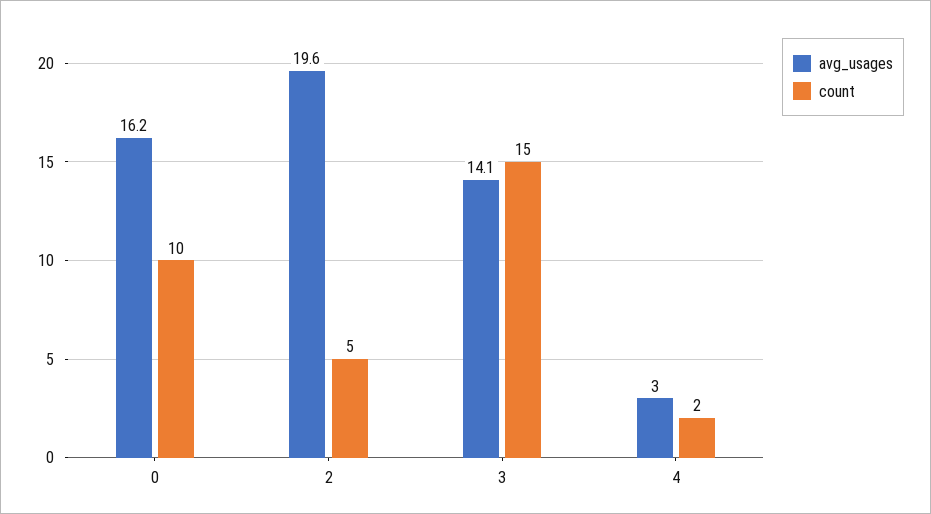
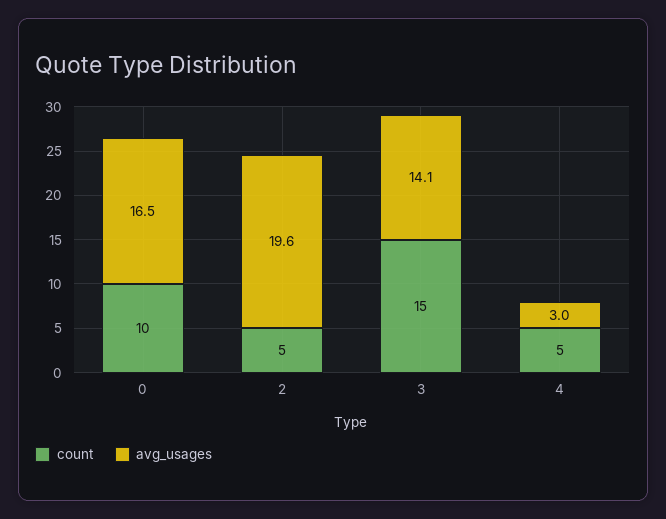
  {
    "avg_usages": {
-     "0": 16.2,
+     "0": 16.5,
      "2": 19.6,
      "3": 14.1,
      "4": 3
    },
    "count": {
      "0": 10,
      "2": 5,
      "3": 15,
-     "4": 2
+     "4": 5
    }
  }

